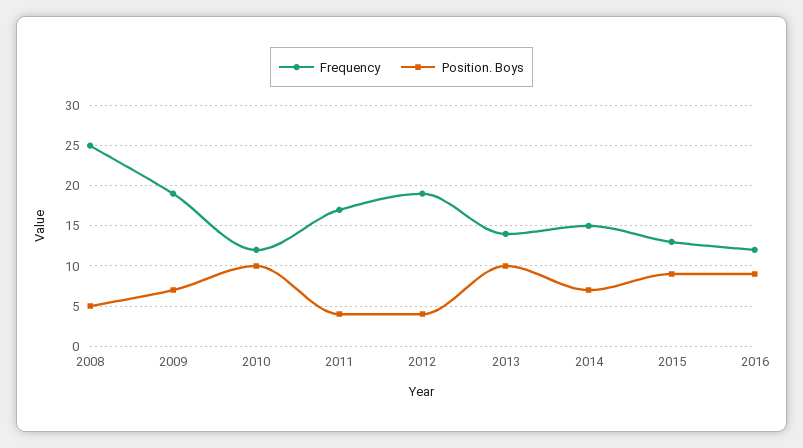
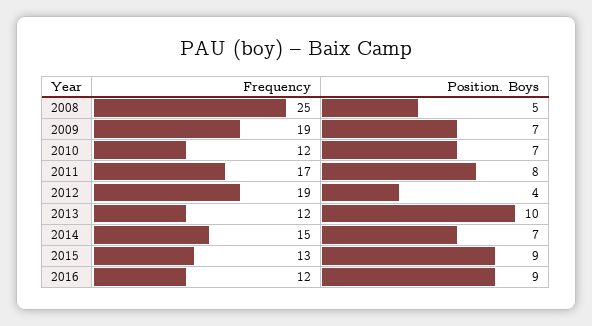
  {
    "Frequency": {
      "2008": 25,
      "2009": 19,
      "2010": 12,
      "2011": 17,
      "2012": 19,
-     "2013": 14,
+     "2013": 12,
      "2014": 15,
      "2015": 13,
      "2016": 12
    },
    "Position. Boys": {
      "2008": 5,
      "2009": 7,
-     "2010": 10,
+     "2010": 7,
-     "2011": 4,
+     "2011": 8,
      "2012": 4,
      "2013": 10,
      "2014": 7,
      "2015": 9,
      "2016": 9
    }
  }

